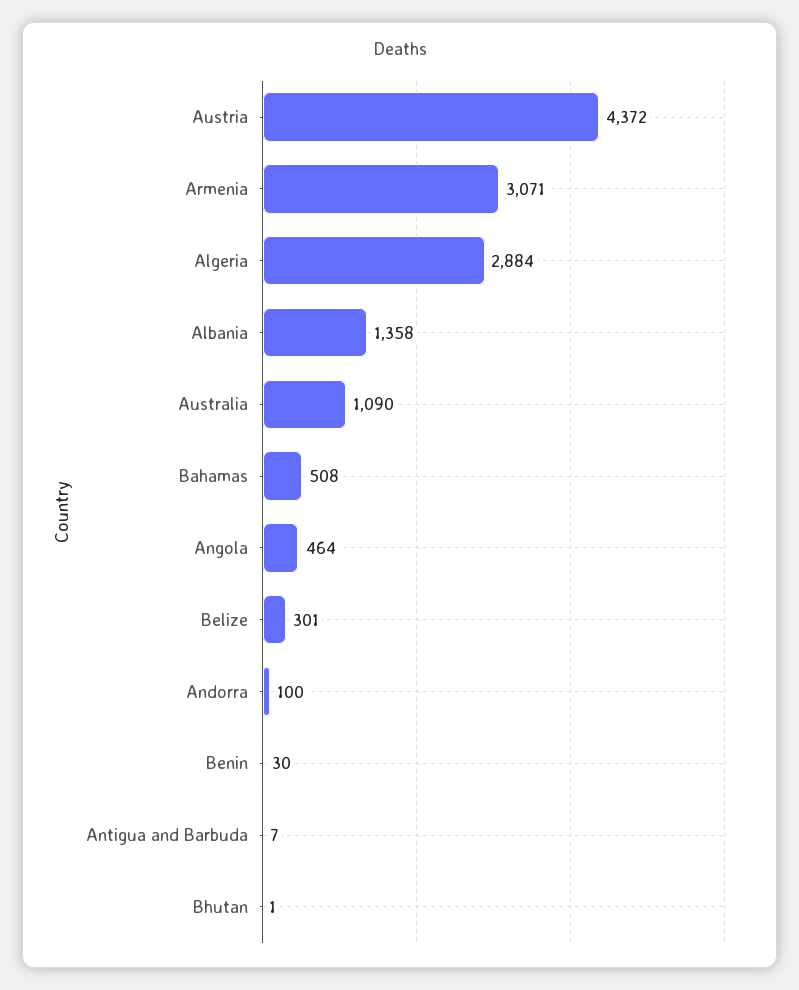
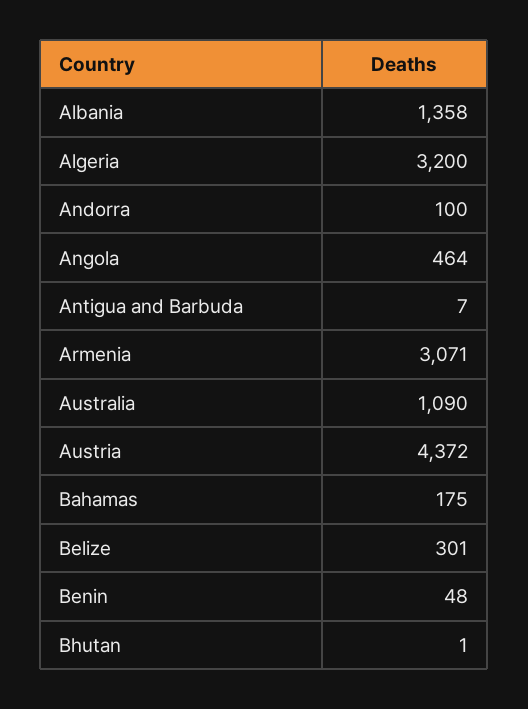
  {
    "Austria": 4372,
    "Armenia": 3071,
-   "Algeria": 2884,
+   "Algeria": 3200,
    "Albania": 1358,
    "Australia": 1090,
-   "Bahamas": 508,
+   "Bahamas": 175,
    "Angola": 464,
    "Belize": 301,
    "Andorra": 100,
-   "Benin": 30,
+   "Benin": 48,
    "Antigua and Barbuda": 7,
    "Bhutan": 1
  }

